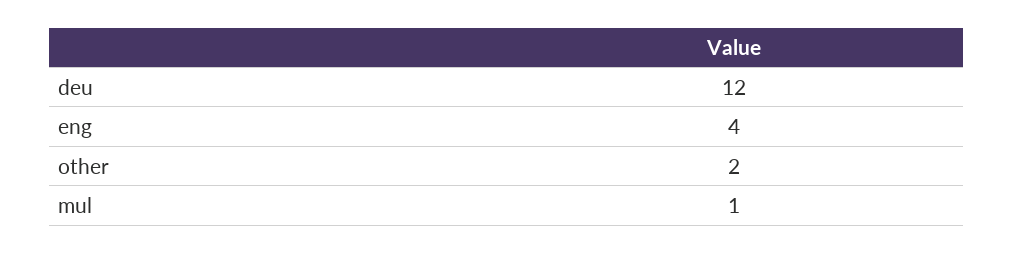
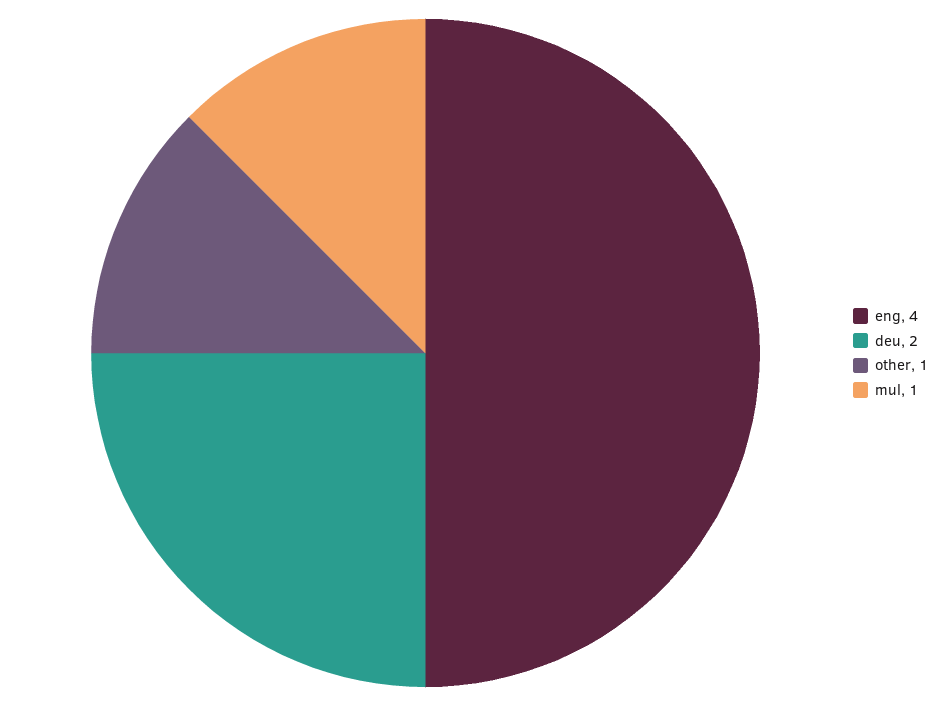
  {
-   "deu": 12,
+   "deu": 2,
    "eng": 4,
-   "other": 2,
+   "other": 1,
    "mul": 1
  }

